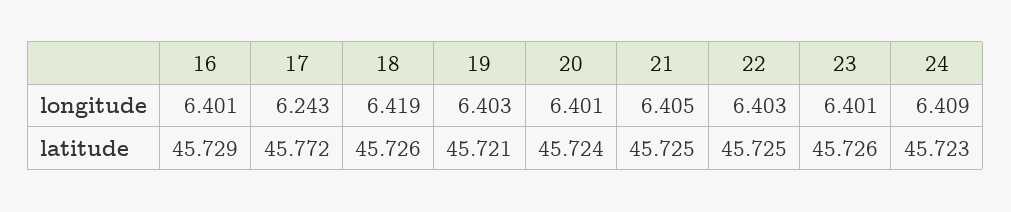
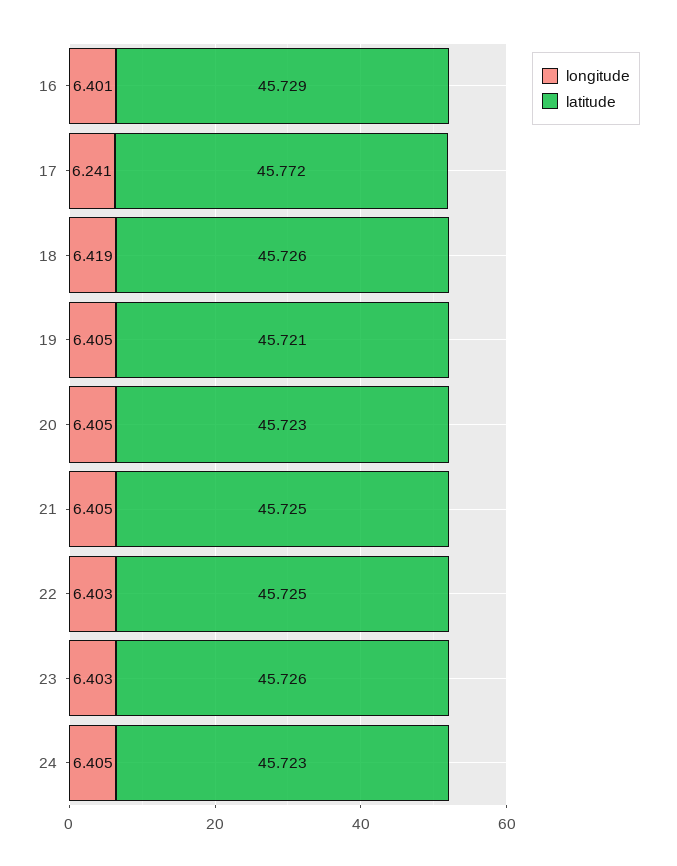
  {
    "longitude": {
      "16": 6.401,
-     "17": 6.243,
+     "17": 6.241,
      "18": 6.419,
-     "19": 6.403,
+     "19": 6.405,
-     "20": 6.401,
+     "20": 6.405,
      "21": 6.405,
      "22": 6.403,
-     "23": 6.401,
+     "23": 6.403,
-     "24": 6.409
+     "24": 6.405
    },
    "latitude": {
      "16": 45.729,
      "17": 45.772,
      "18": 45.726,
      "19": 45.721,
-     "20": 45.724,
+     "20": 45.723,
      "21": 45.725,
      "22": 45.725,
      "23": 45.726,
      "24": 45.723
    }
  }

